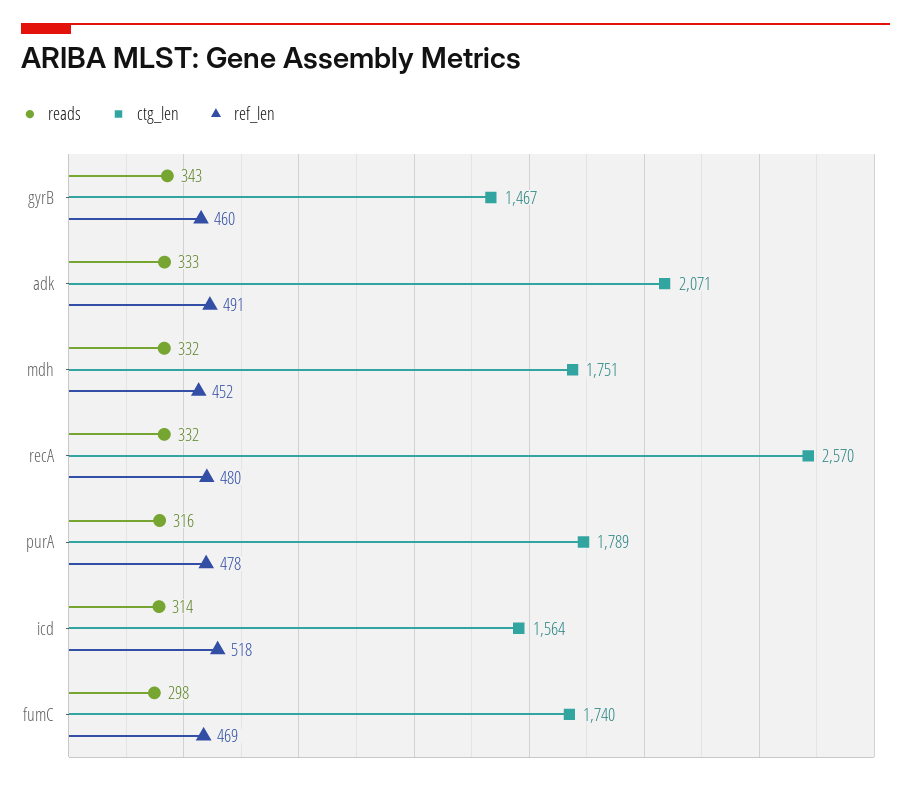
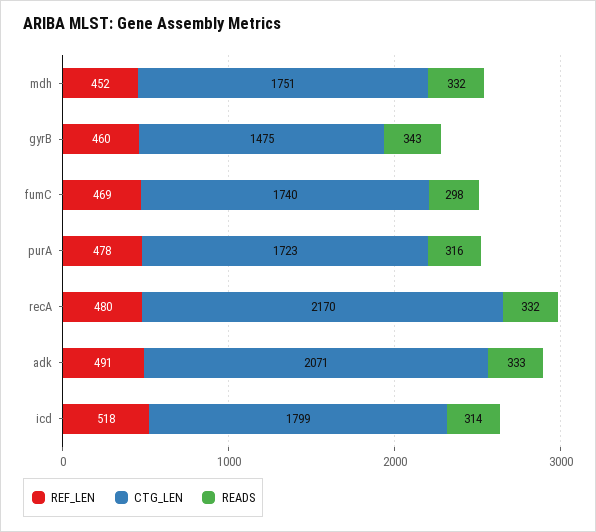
  {
    "reads": {
      "gyrB": 343,
      "adk": 333,
      "mdh": 332,
      "recA": 332,
      "purA": 316,
      "icd": 314,
      "fumC": 298
    },
    "ctg_len": {
-     "gyrB": 1467,
+     "gyrB": 1475,
      "adk": 2071,
      "mdh": 1751,
-     "recA": 2570,
+     "recA": 2170,
-     "purA": 1789,
+     "purA": 1723,
-     "icd": 1564,
+     "icd": 1799,
      "fumC": 1740
    },
    "ref_len": {
      "gyrB": 460,
      "adk": 491,
      "mdh": 452,
      "recA": 480,
      "purA": 478,
      "icd": 518,
      "fumC": 469
    }
  }

